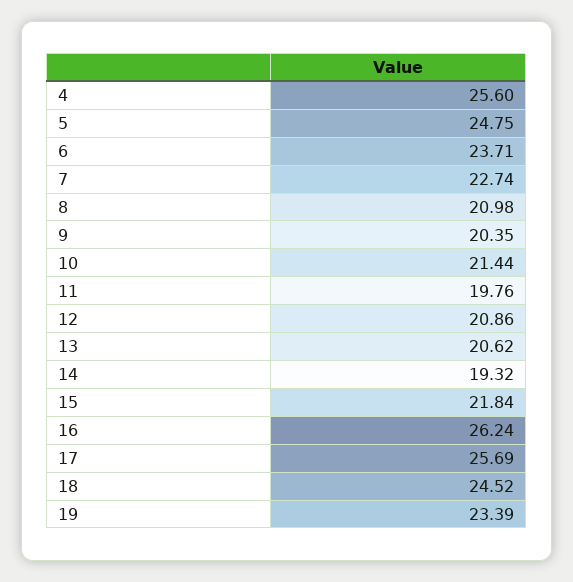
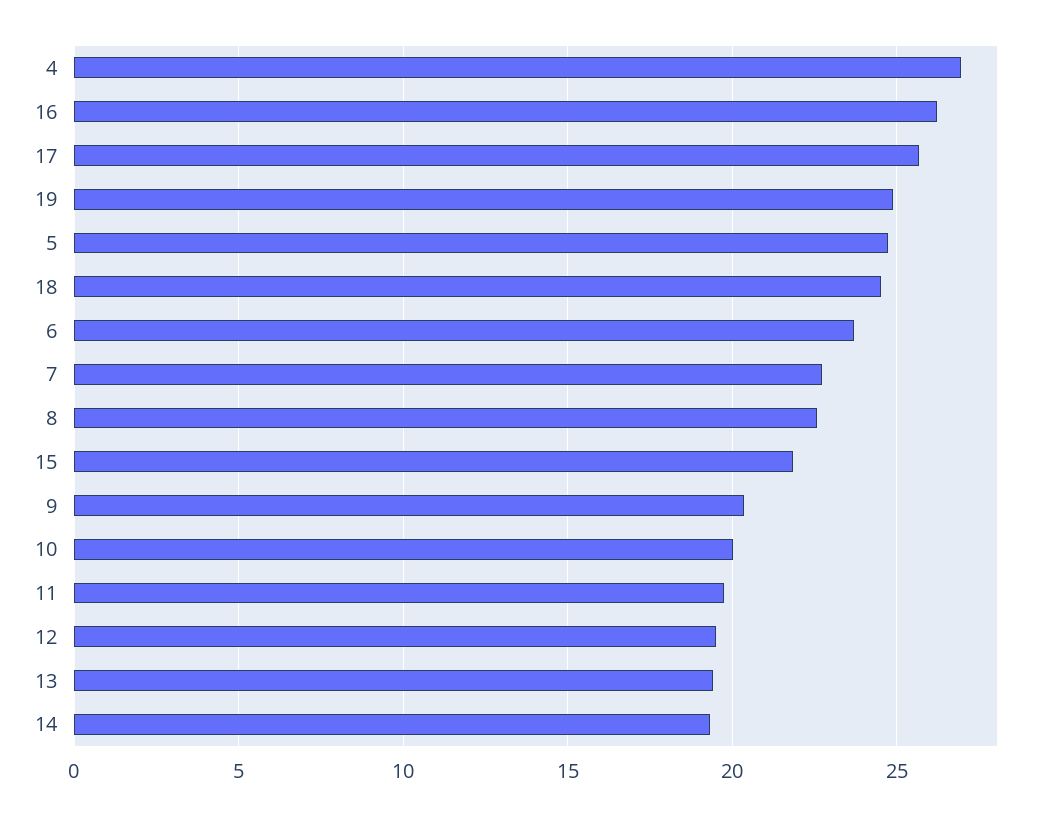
  {
-   "4": 25.6,
+   "4": 27,
    "5": 24.75,
    "6": 23.71,
    "7": 22.74,
-   "8": 20.98,
+   "8": 22.5,
    "9": 20.35,
-   "10": 21.44,
+   "10": 20,
    "11": 19.76,
-   "12": 20.86,
+   "12": 19.5,
-   "13": 20.62,
+   "13": 19.5,
    "14": 19.32,
    "15": 21.84,
    "16": 26.24,
    "17": 25.69,
    "18": 24.52,
-   "19": 23.39
+   "19": 25
  }

